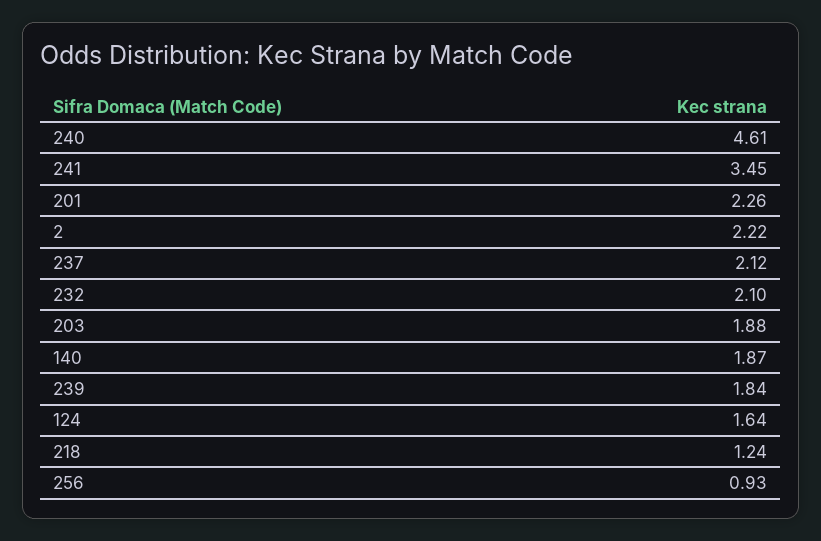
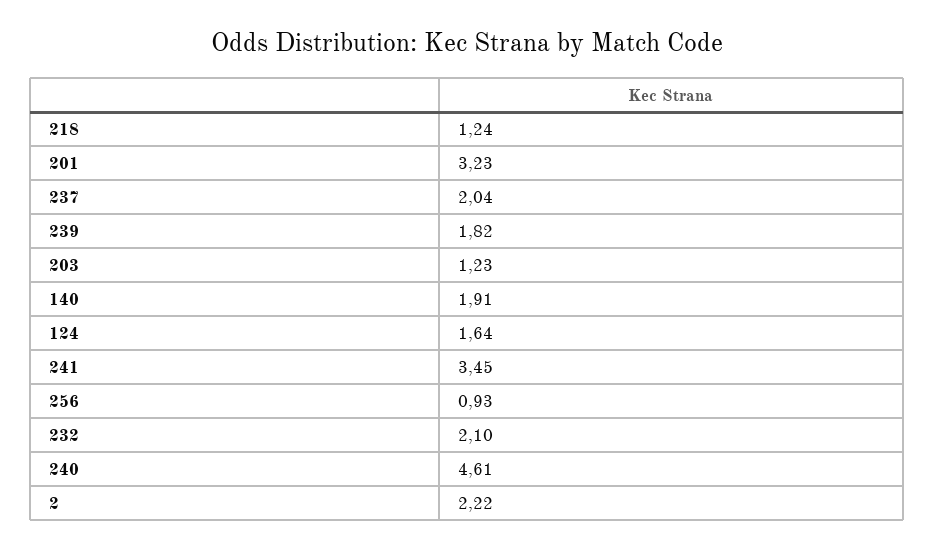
  {
    "240": 4.61,
    "241": 3.45,
-   "201": 2.26,
+   "201": 3.23,
    "2": 2.22,
-   "237": 2.12,
+   "237": 2.04,
    "232": 2.1,
-   "203": 1.88,
+   "203": 1.23,
-   "140": 1.87,
+   "140": 1.91,
-   "239": 1.84,
+   "239": 1.82,
    "124": 1.64,
    "218": 1.24,
    "256": 0.93
  }

